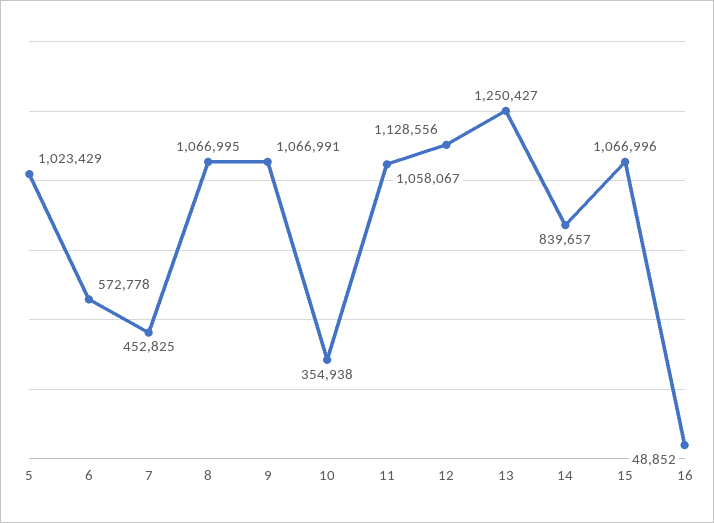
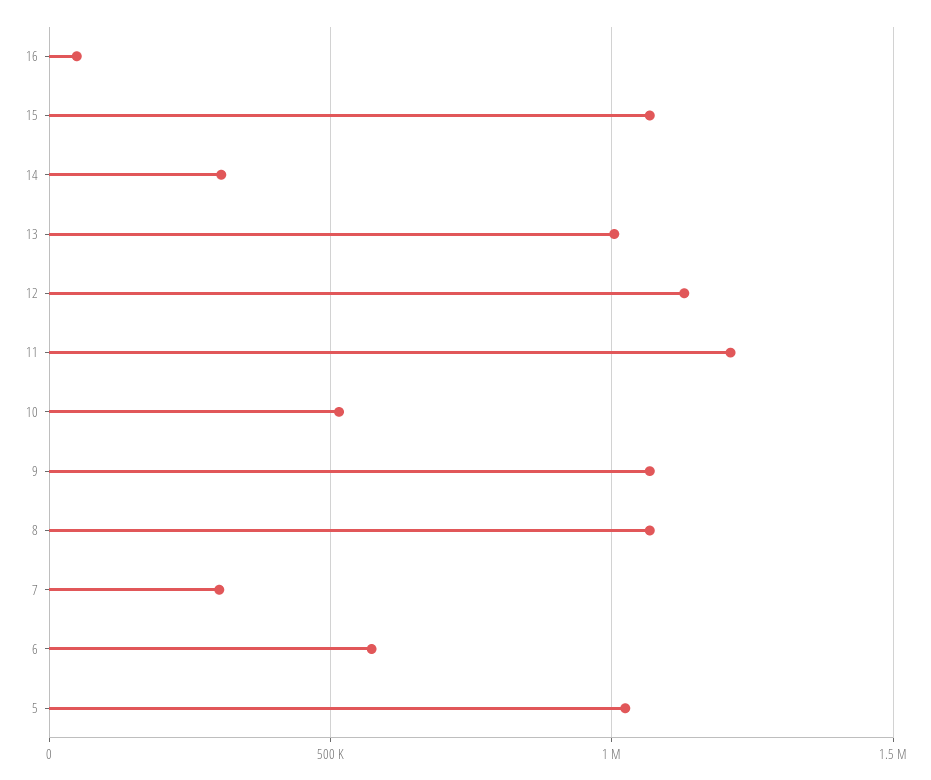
  {
    "5": 1023429,
    "6": 572778,
-   "7": 452825,
+   "7": 300000,
    "8": 1066995,
    "9": 1066991,
-   "10": 354938,
+   "10": 500000,
-   "11": 1058067,
+   "11": 1200000,
    "12": 1128556,
-   "13": 1250427,
+   "13": 1000000,
-   "14": 839657,
+   "14": 300000,
    "15": 1066996,
    "16": 48852
  }

